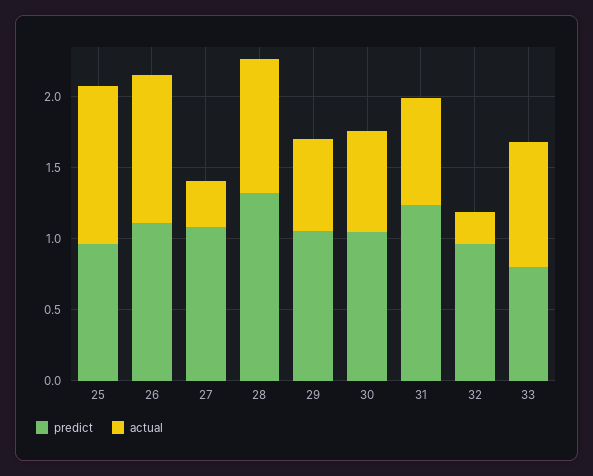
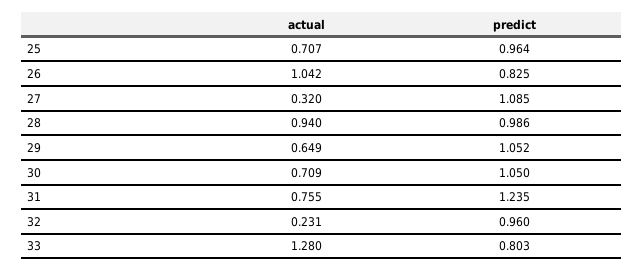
  {
    "predict": {
      "25": 0.964,
-     "26": 1.1,
+     "26": 0.825,
      "27": 1.085,
-     "28": 1.3,
+     "28": 0.986,
      "29": 1.052,
      "30": 1.05,
      "31": 1.235,
      "32": 0.96,
      "33": 0.803
    },
    "actual": {
-     "25": 1.1,
+     "25": 0.707,
      "26": 1.042,
      "27": 0.32,
      "28": 0.94,
      "29": 0.649,
      "30": 0.709,
      "31": 0.755,
      "32": 0.231,
-     "33": 0.9
+     "33": 1.28
    }
  }

